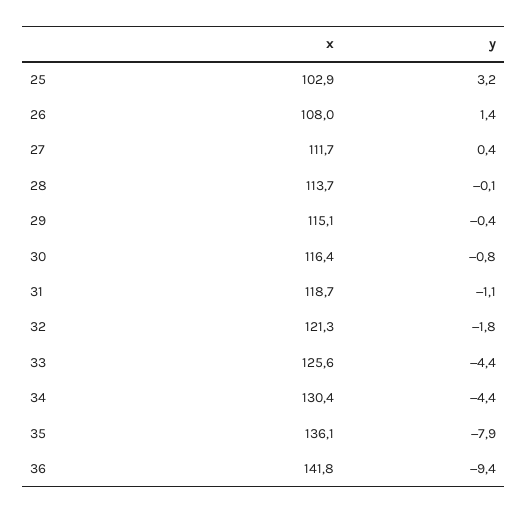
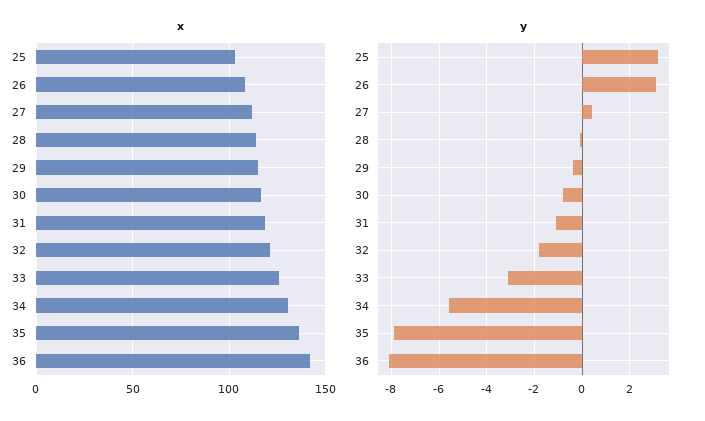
  {
    "x": {
      "25": 102.9,
      "26": 108,
      "27": 111.7,
      "28": 113.7,
      "29": 115.1,
      "30": 116.4,
      "31": 118.7,
      "32": 121.3,
      "33": 125.6,
      "34": 130.4,
      "35": 136.1,
      "36": 141.8
    },
    "y": {
      "25": 3.2,
-     "26": 1.4,
+     "26": 3,
      "27": 0.4,
      "28": -0.1,
      "29": -0.4,
      "30": -0.8,
      "31": -1.1,
      "32": -1.8,
-     "33": -4.4,
+     "33": -3,
-     "34": -4.4,
+     "34": -5.5,
      "35": -7.9,
-     "36": -9.4
+     "36": -8
    }
  }

